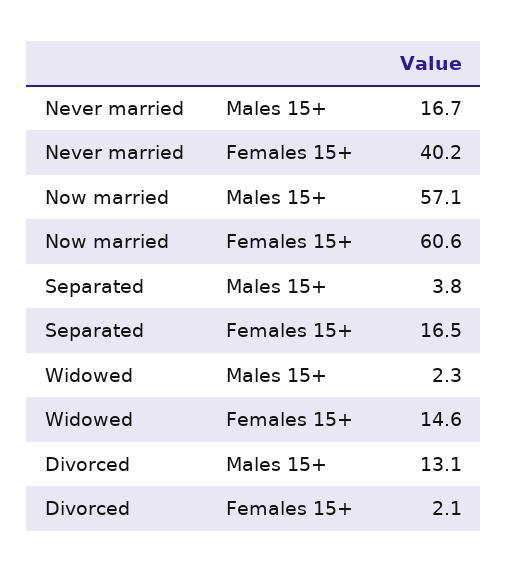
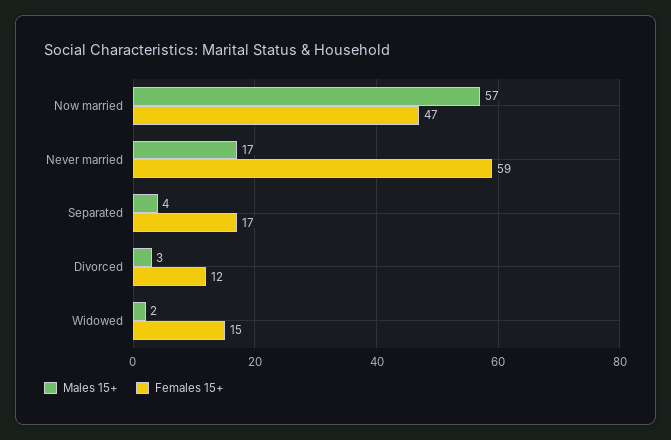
  {
    "Males 15+": {
      "Never married": 16.7,
      "Now married": 57.1,
      "Separated": 3.8,
      "Widowed": 2.3,
-     "Divorced": 13.1
+     "Divorced": 3
    },
    "Females 15+": {
-     "Never married": 40.2,
+     "Never married": 59,
-     "Now married": 60.6,
+     "Now married": 47,
      "Separated": 16.5,
      "Widowed": 14.6,
-     "Divorced": 2.1
+     "Divorced": 12
    }
  }

